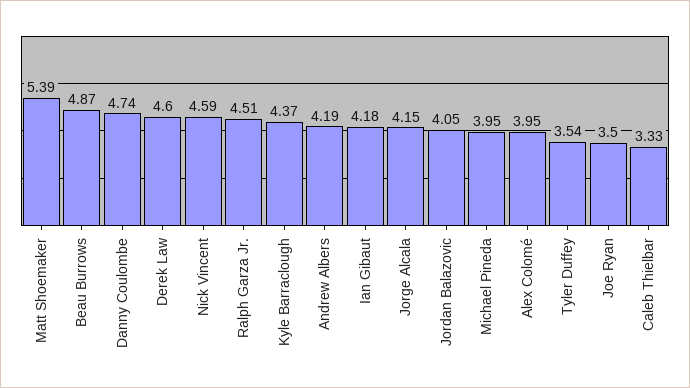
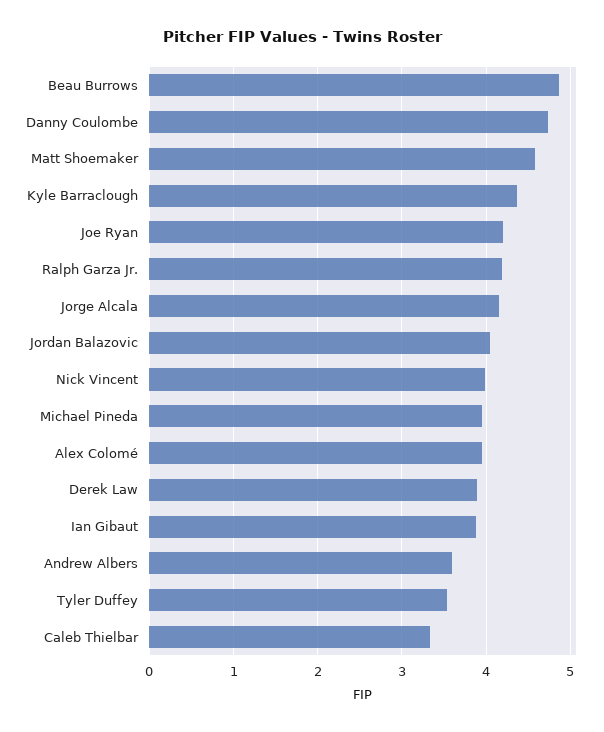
  {
-   "Matt Shoemaker": 5.39,
+   "Matt Shoemaker": 4.6,
    "Beau Burrows": 4.87,
    "Danny Coulombe": 4.74,
-   "Derek Law": 4.6,
+   "Derek Law": 3.9,
-   "Nick Vincent": 4.59,
+   "Nick Vincent": 4,
-   "Ralph Garza Jr.": 4.51,
+   "Ralph Garza Jr.": 4.2,
    "Kyle Barraclough": 4.37,
-   "Andrew Albers": 4.19,
+   "Andrew Albers": 3.6,
-   "Ian Gibaut": 4.18,
+   "Ian Gibaut": 3.9,
    "Jorge Alcala": 4.15,
    "Jordan Balazovic": 4.05,
    "Michael Pineda": 3.95,
    "Alex Colomé": 3.95,
    "Tyler Duffey": 3.54,
-   "Joe Ryan": 3.5,
+   "Joe Ryan": 4.2,
    "Caleb Thielbar": 3.33
  }

